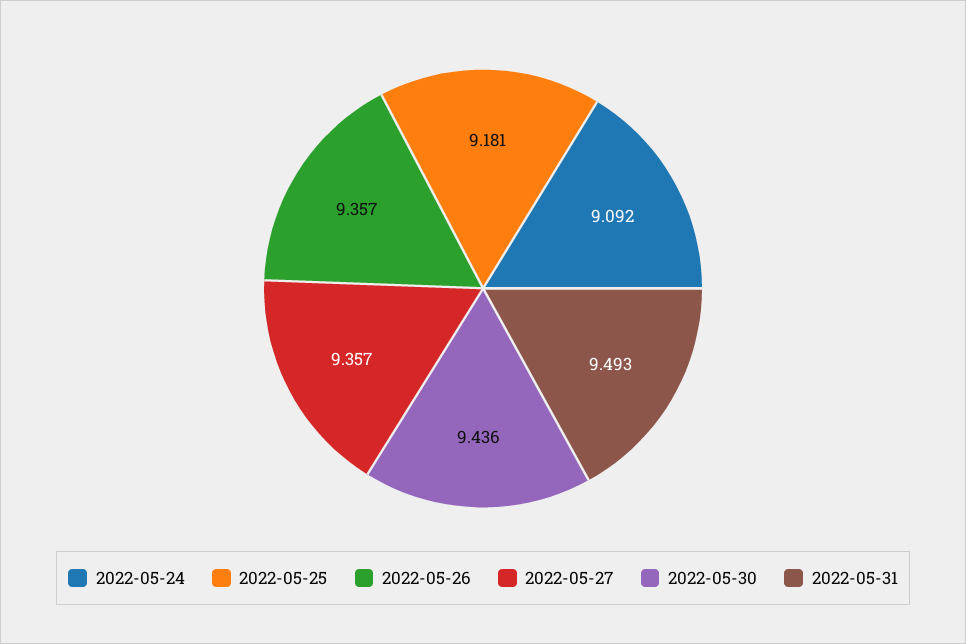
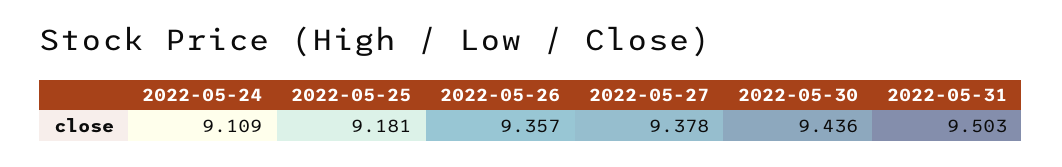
  {
-   "2022-05-24": 9.092,
+   "2022-05-24": 9.109,
    "2022-05-25": 9.181,
    "2022-05-26": 9.357,
-   "2022-05-27": 9.357,
+   "2022-05-27": 9.378,
    "2022-05-30": 9.436,
-   "2022-05-31": 9.493
+   "2022-05-31": 9.503
  }

